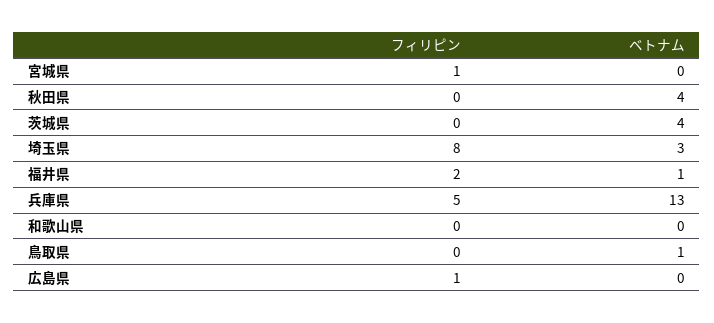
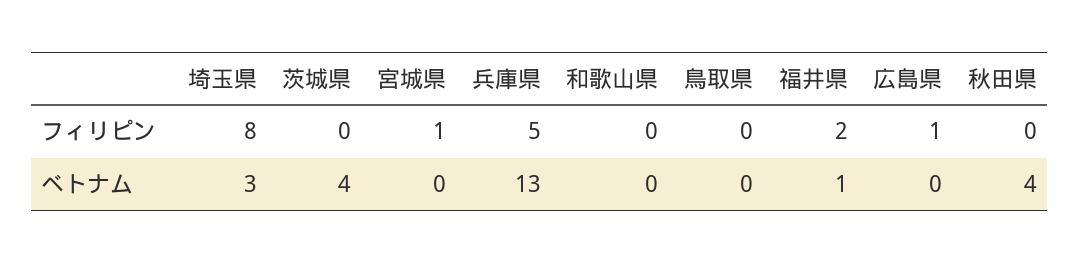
  {
    "フィリピン": {
      "宮城県": 1,
      "秋田県": 0,
      "茨城県": 0,
      "埼玉県": 8,
      "福井県": 2,
      "兵庫県": 5,
      "和歌山県": 0,
      "鳥取県": 0,
      "広島県": 1
    },
    "ベトナム": {
      "宮城県": 0,
      "秋田県": 4,
      "茨城県": 4,
      "埼玉県": 3,
      "福井県": 1,
      "兵庫県": 13,
      "和歌山県": 0,
-     "鳥取県": 1,
+     "鳥取県": 0,
      "広島県": 0
    }
  }

